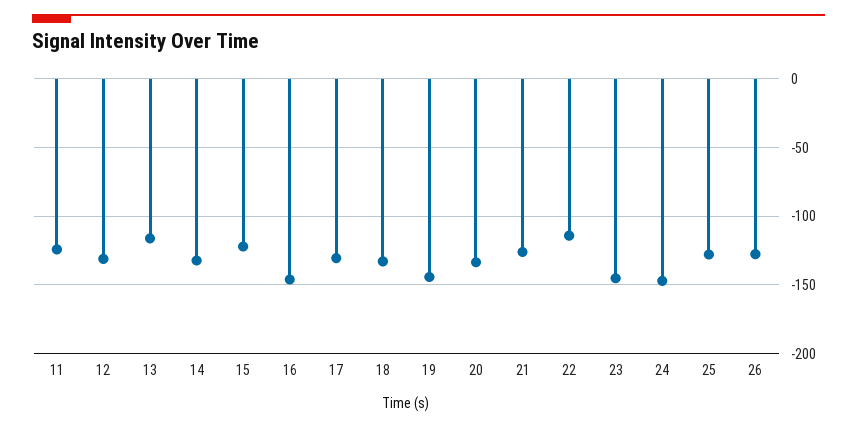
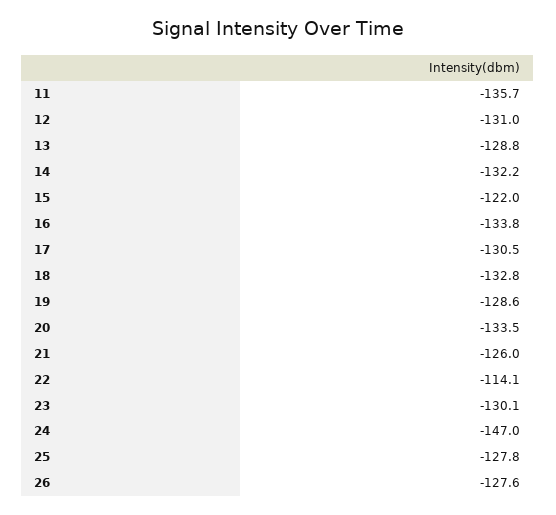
  {
-   "11": -125,
+   "11": -135.7,
    "12": -131,
-   "13": -115,
+   "13": -128.8,
    "14": -132.2,
    "15": -122,
-   "16": -145,
+   "16": -133.8,
    "17": -130.5,
    "18": -132.8,
-   "19": -145,
+   "19": -128.6,
    "20": -133.5,
    "21": -126,
    "22": -114.1,
-   "23": -145,
+   "23": -130.1,
    "24": -147,
    "25": -127.8,
    "26": -127.6
  }

